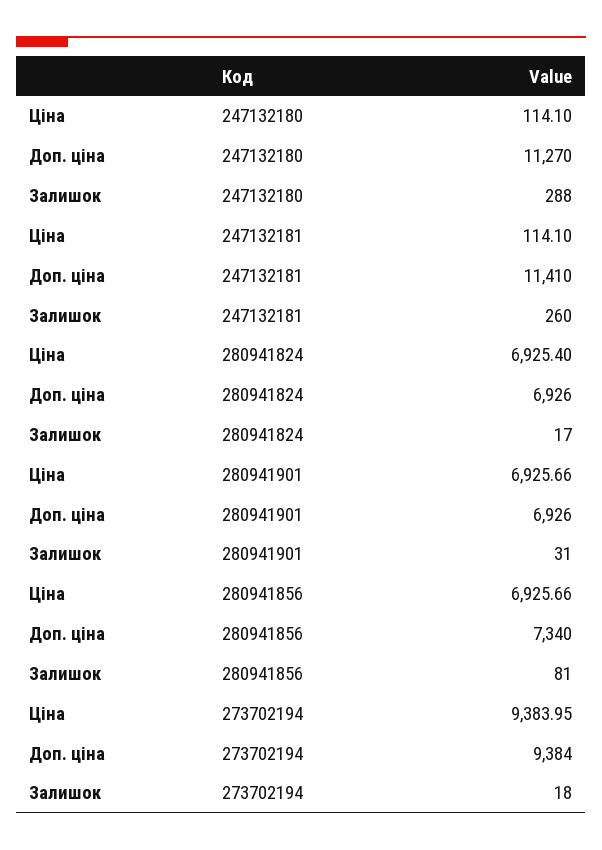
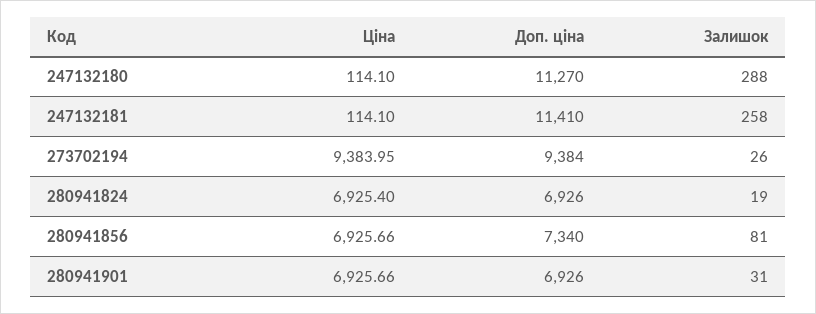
  {
    "Ціна": {
      "247132180": 114.1,
      "247132181": 114.1,
      "280941824": 6925.4,
      "280941901": 6925.66,
      "280941856": 6925.66,
      "273702194": 9383.95
    },
    "Доп. ціна": {
      "247132180": 11270,
      "247132181": 11410,
      "280941824": 6926,
      "280941901": 6926,
      "280941856": 7340,
      "273702194": 9384
    },
    "Залишок": {
      "247132180": 288,
-     "247132181": 260,
+     "247132181": 258,
-     "280941824": 17,
+     "280941824": 19,
      "280941901": 31,
      "280941856": 81,
-     "273702194": 18
+     "273702194": 26
    }
  }

